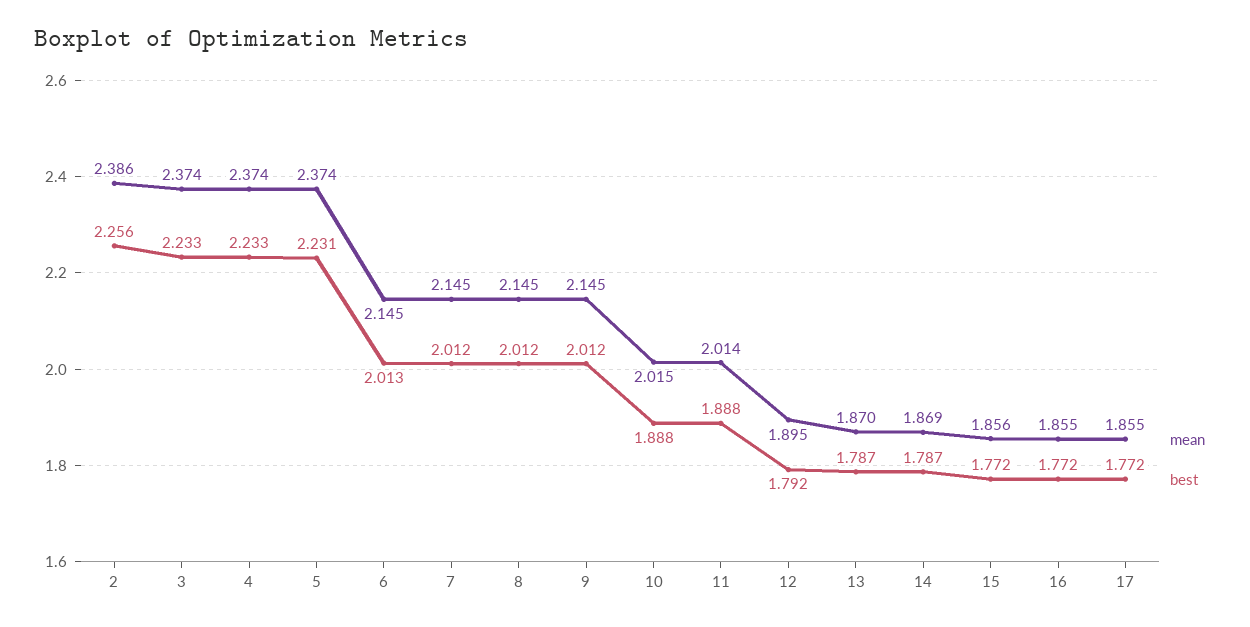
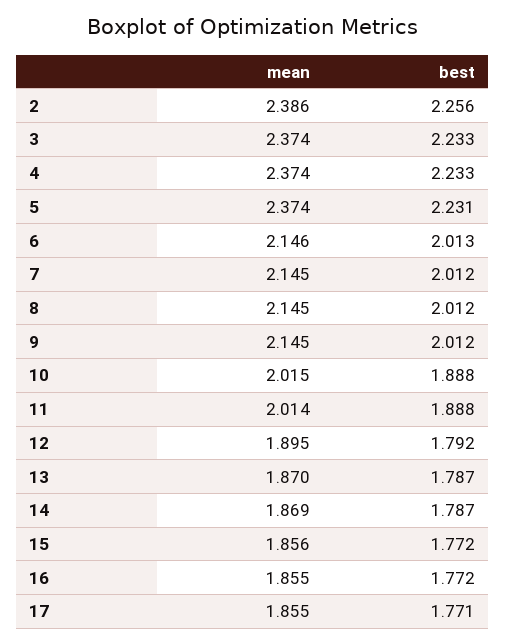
  {
    "mean": {
      "2": 2.386,
      "3": 2.374,
      "4": 2.374,
      "5": 2.374,
-     "6": 2.145,
+     "6": 2.146,
      "7": 2.145,
      "8": 2.145,
      "9": 2.145,
      "10": 2.015,
      "11": 2.014,
      "12": 1.895,
      "13": 1.87,
      "14": 1.869,
      "15": 1.856,
      "16": 1.855,
      "17": 1.855
    },
    "best": {
      "2": 2.256,
      "3": 2.233,
      "4": 2.233,
      "5": 2.231,
      "6": 2.013,
      "7": 2.012,
      "8": 2.012,
      "9": 2.012,
      "10": 1.888,
      "11": 1.888,
      "12": 1.792,
      "13": 1.787,
      "14": 1.787,
      "15": 1.772,
      "16": 1.772,
-     "17": 1.772
+     "17": 1.771
    }
  }

